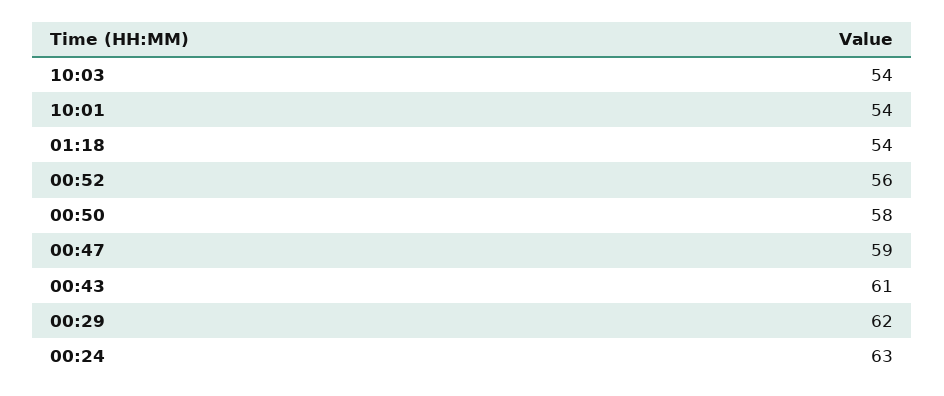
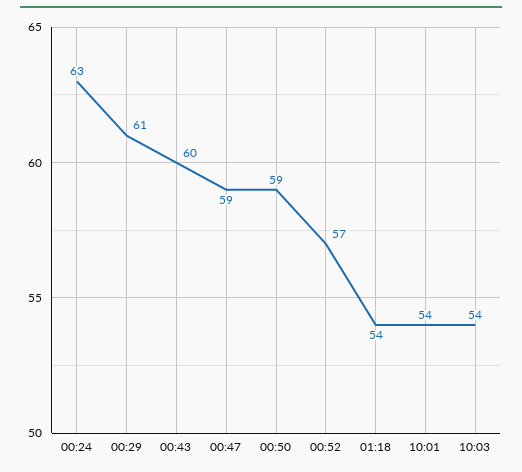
  {
    "10:03": 54,
    "10:01": 54,
    "01:18": 54,
-   "00:52": 56,
+   "00:52": 57,
-   "00:50": 58,
+   "00:50": 59,
    "00:47": 59,
-   "00:43": 61,
+   "00:43": 60,
-   "00:29": 62,
+   "00:29": 61,
    "00:24": 63
  }

